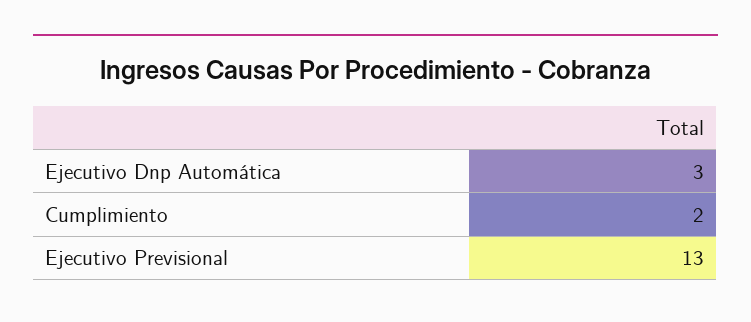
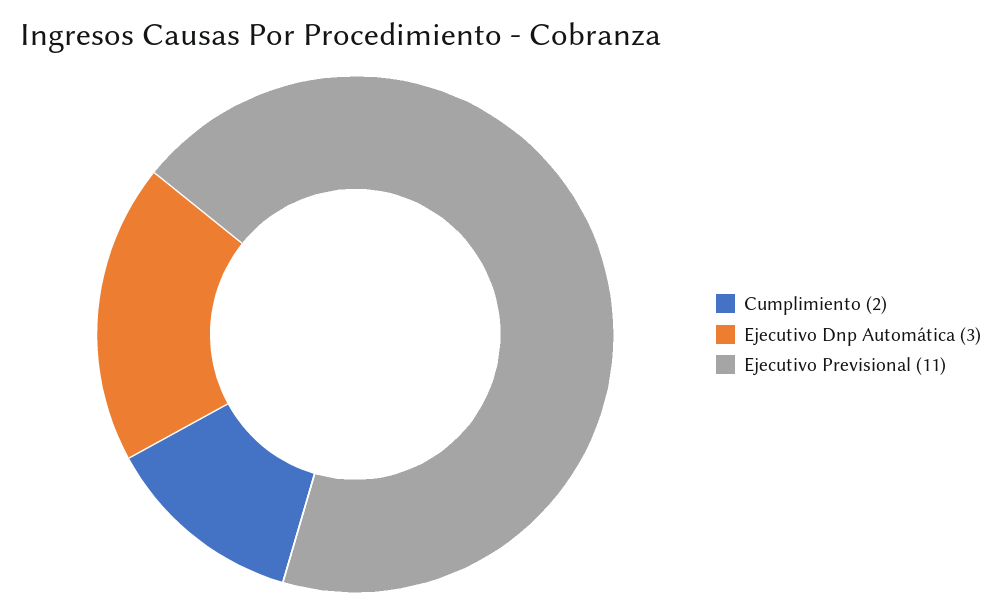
  {
    "Ejecutivo Dnp Automática": 3,
    "Cumplimiento": 2,
-   "Ejecutivo Previsional": 13
+   "Ejecutivo Previsional": 11
  }

